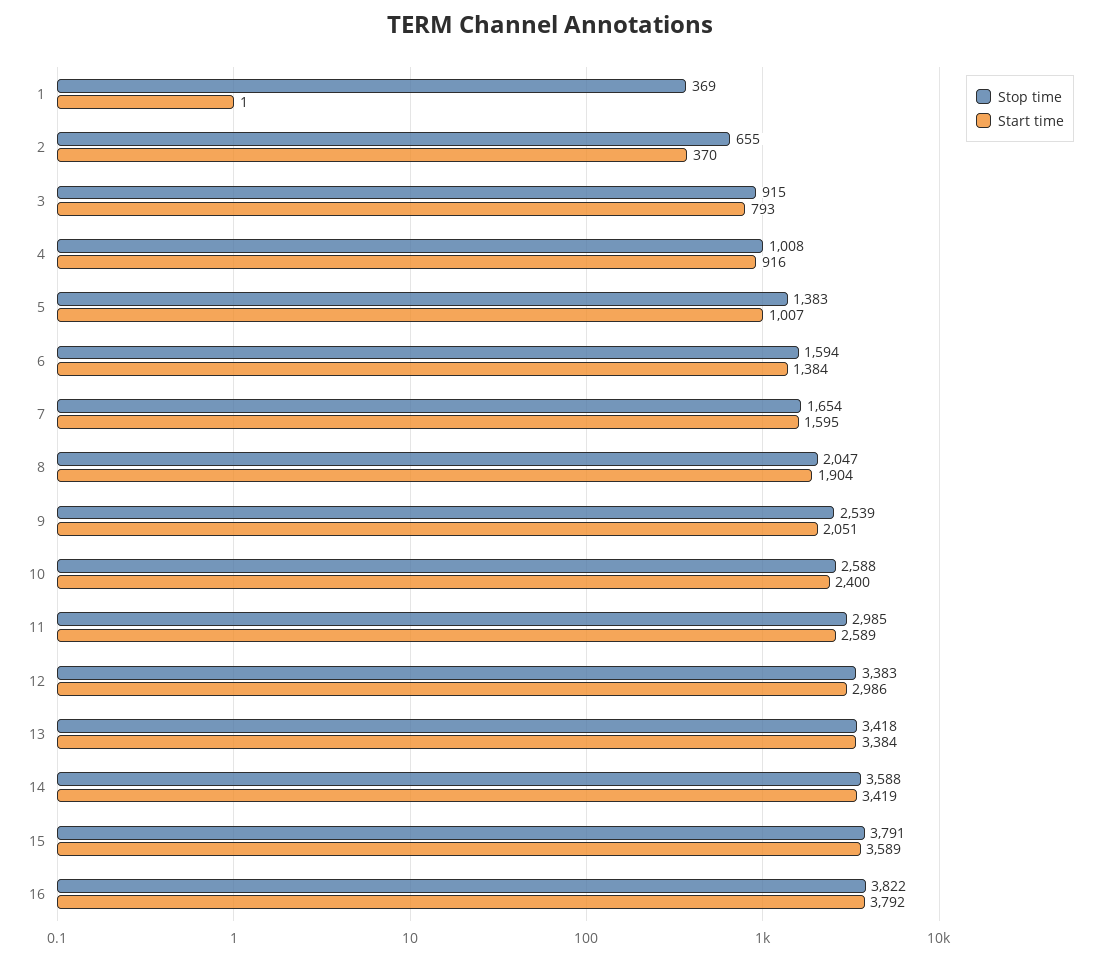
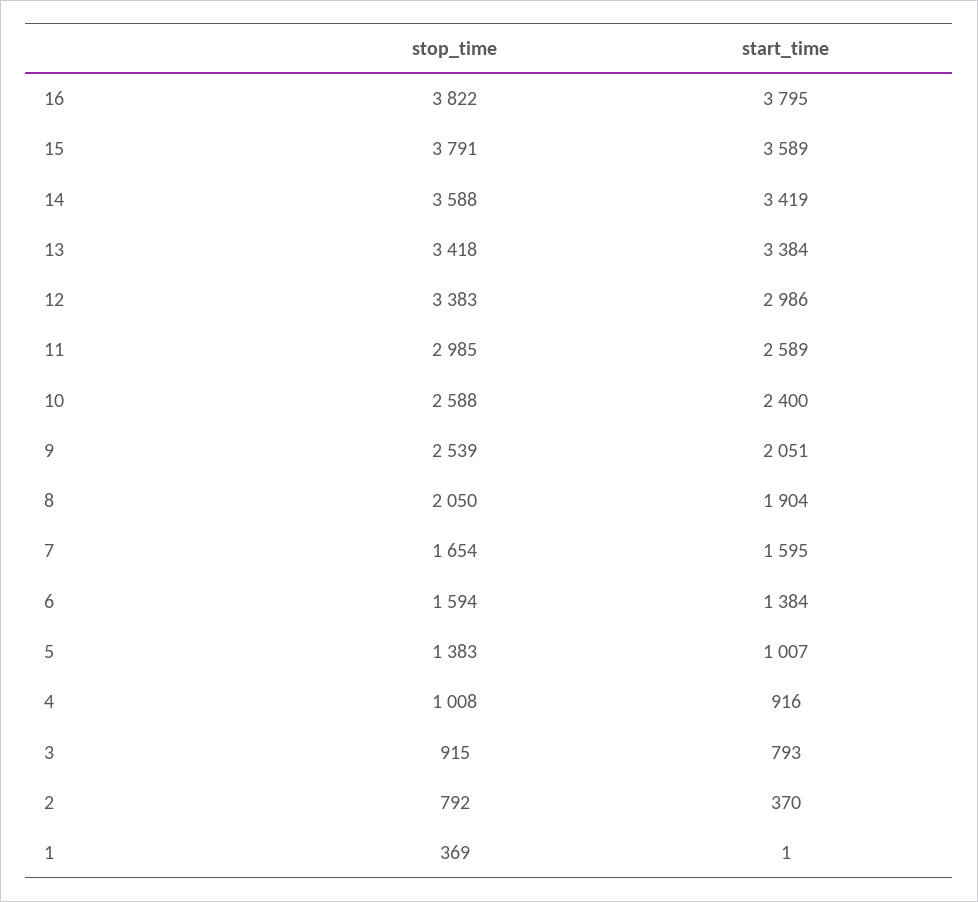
  {
    "Stop time": {
      "1": 369,
-     "2": 655,
+     "2": 792,
      "3": 915,
      "4": 1008,
      "5": 1383,
      "6": 1594,
      "7": 1654,
-     "8": 2047,
+     "8": 2050,
      "9": 2539,
      "10": 2588,
      "11": 2985,
      "12": 3383,
      "13": 3418,
      "14": 3588,
      "15": 3791,
      "16": 3822
    },
    "Start time": {
      "1": 1,
      "2": 370,
      "3": 793,
      "4": 916,
      "5": 1007,
      "6": 1384,
      "7": 1595,
      "8": 1904,
      "9": 2051,
      "10": 2400,
      "11": 2589,
      "12": 2986,
      "13": 3384,
      "14": 3419,
      "15": 3589,
-     "16": 3792
+     "16": 3795
    }
  }

